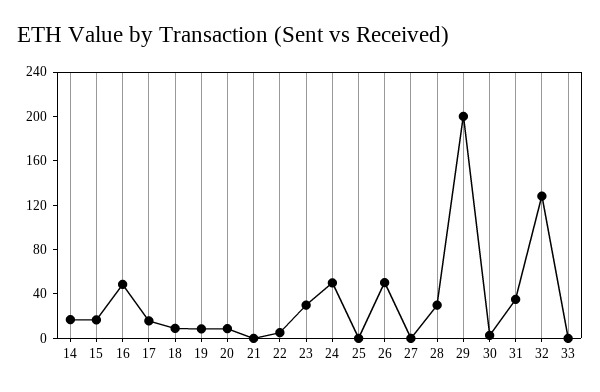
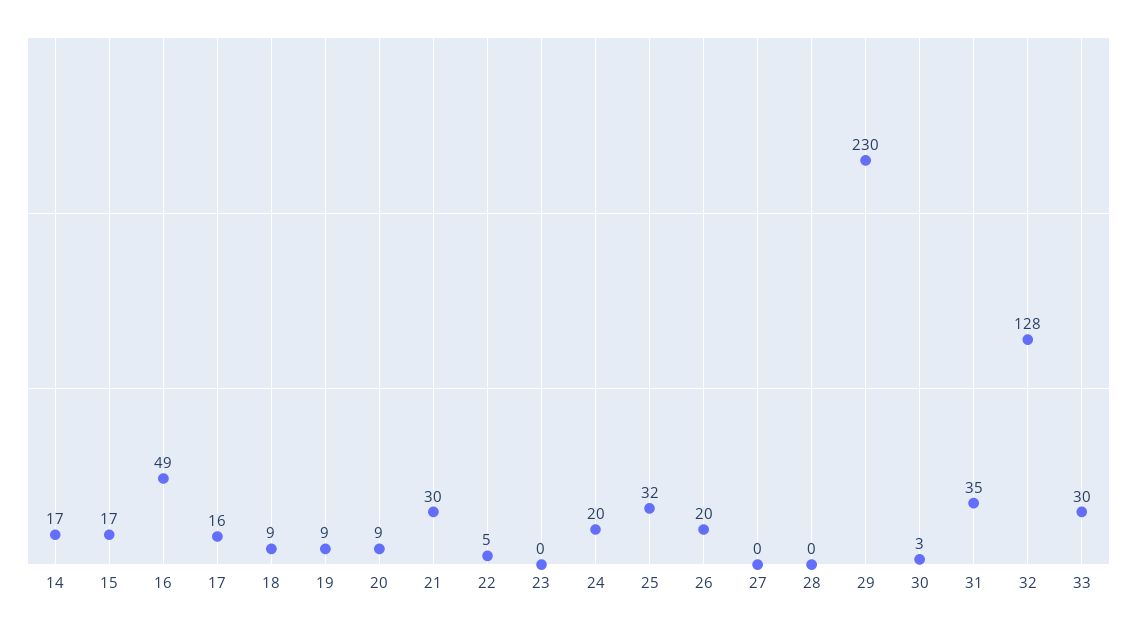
  {
    "14": 17,
    "15": 17,
    "16": 49,
    "17": 16,
    "18": 9,
    "19": 9,
    "20": 9,
-   "21": 0,
+   "21": 30,
    "22": 5,
-   "23": 30,
+   "23": 0,
-   "24": 50,
+   "24": 20,
-   "25": 0,
+   "25": 32,
-   "26": 50,
+   "26": 20,
    "27": 0,
-   "28": 30,
+   "28": 0,
-   "29": 200,
+   "29": 230,
    "30": 3,
    "31": 35,
    "32": 128,
-   "33": 0
+   "33": 30
  }

